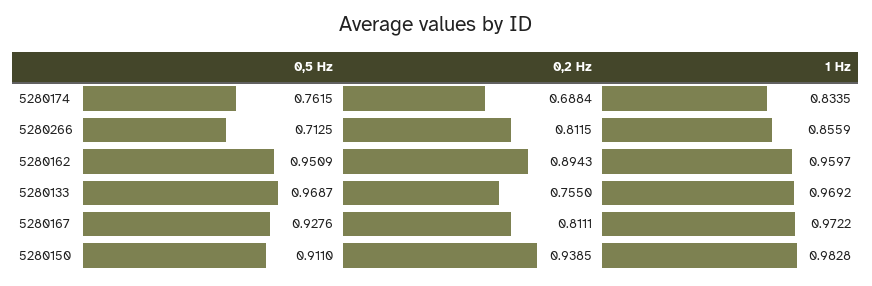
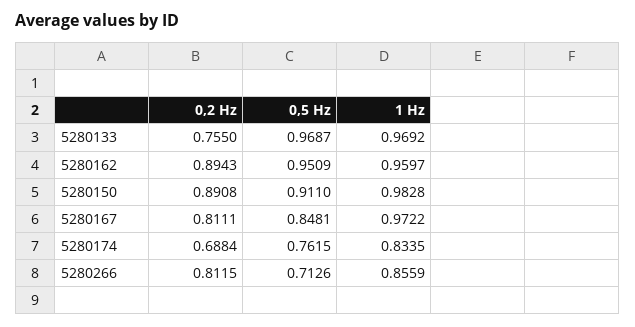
  {
    "0,5 Hz": {
      "5280174": 0.7615,
-     "5280266": 0.7125,
+     "5280266": 0.7126,
      "5280162": 0.9509,
      "5280133": 0.9687,
-     "5280167": 0.9276,
+     "5280167": 0.8481,
      "5280150": 0.911
    },
    "0,2 Hz": {
      "5280174": 0.6884,
      "5280266": 0.8115,
      "5280162": 0.8943,
      "5280133": 0.755,
      "5280167": 0.8111,
-     "5280150": 0.9385
+     "5280150": 0.8908
    },
    "1 Hz": {
      "5280174": 0.8335,
      "5280266": 0.8559,
      "5280162": 0.9597,
      "5280133": 0.9692,
      "5280167": 0.9722,
      "5280150": 0.9828
    }
  }

